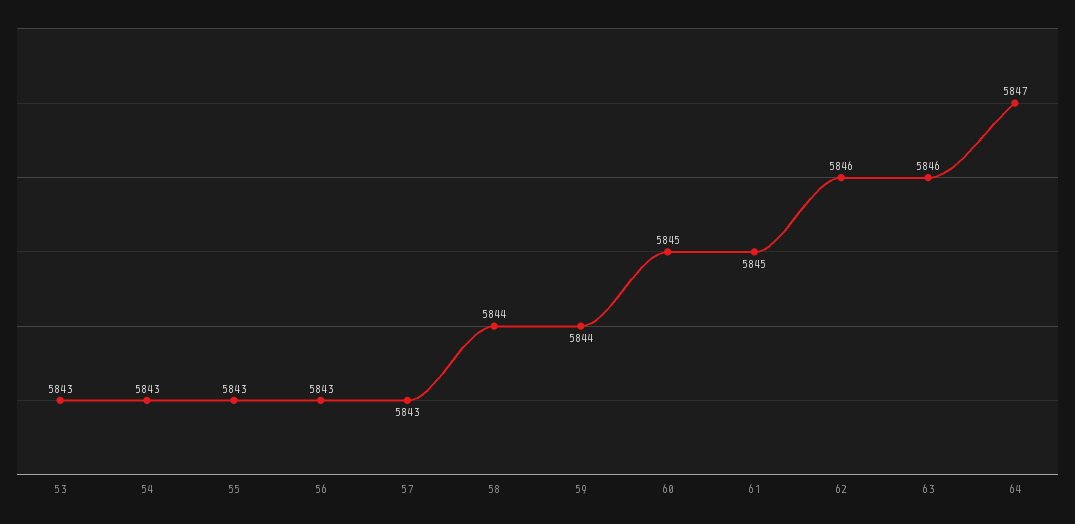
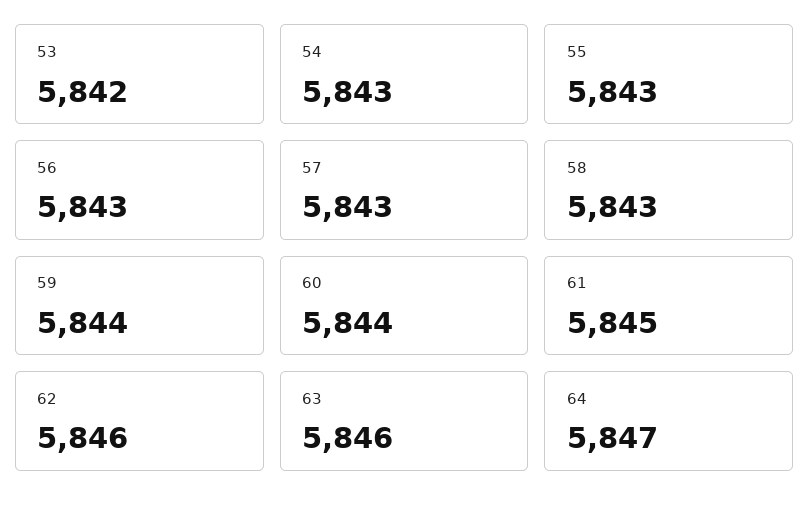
  {
-   "53": 5843,
+   "53": 5842,
    "54": 5843,
    "55": 5843,
    "56": 5843,
    "57": 5843,
-   "58": 5844,
+   "58": 5843,
    "59": 5844,
-   "60": 5845,
+   "60": 5844,
    "61": 5845,
    "62": 5846,
    "63": 5846,
    "64": 5847
  }

